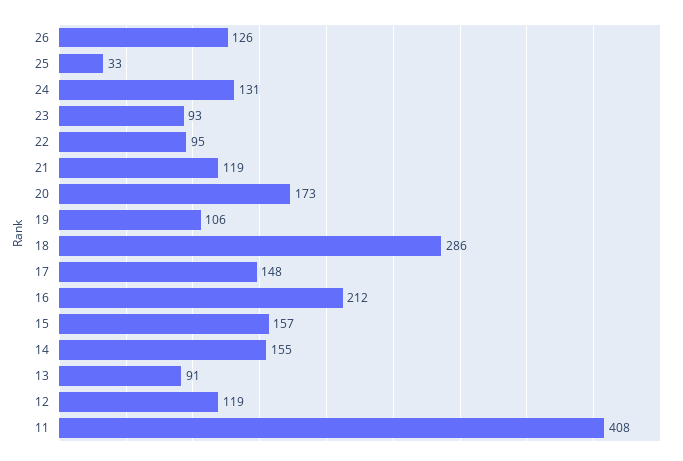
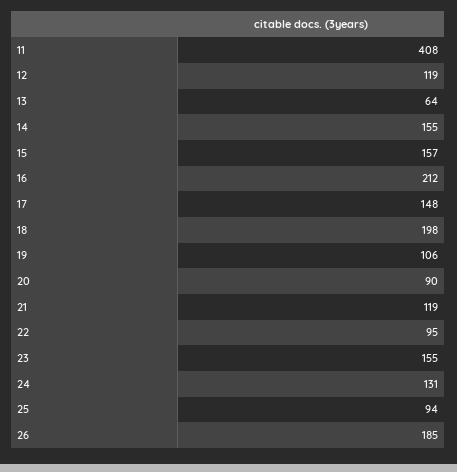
  {
-   "26": 126,
+   "26": 185,
-   "25": 33,
+   "25": 94,
    "24": 131,
-   "23": 93,
+   "23": 155,
    "22": 95,
    "21": 119,
-   "20": 173,
+   "20": 90,
    "19": 106,
-   "18": 286,
+   "18": 198,
    "17": 148,
    "16": 212,
    "15": 157,
    "14": 155,
-   "13": 91,
+   "13": 64,
    "12": 119,
    "11": 408
  }

